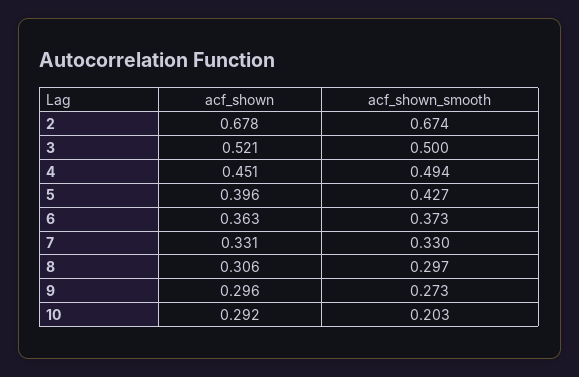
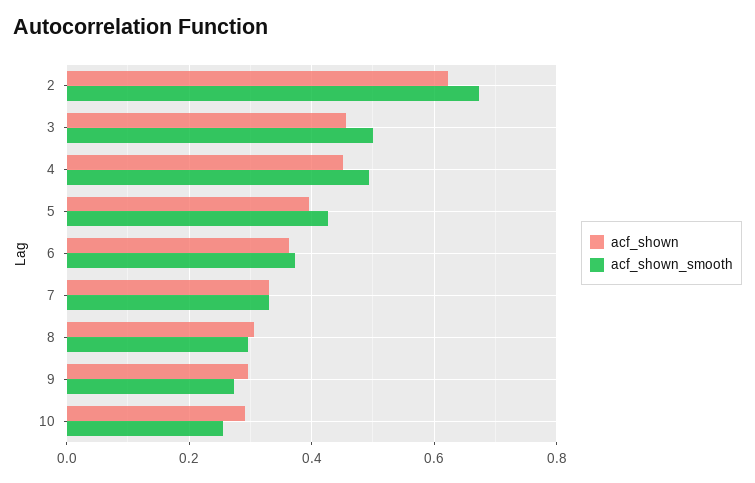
  {
    "acf_shown": {
-     "2": 0.678,
+     "2": 0.62,
-     "3": 0.521,
+     "3": 0.46,
      "4": 0.451,
      "5": 0.396,
      "6": 0.363,
      "7": 0.331,
      "8": 0.306,
      "9": 0.296,
      "10": 0.292
    },
    "acf_shown_smooth": {
      "2": 0.674,
      "3": 0.5,
      "4": 0.494,
      "5": 0.427,
      "6": 0.373,
      "7": 0.33,
      "8": 0.297,
      "9": 0.273,
-     "10": 0.203
+     "10": 0.26
    }
  }

